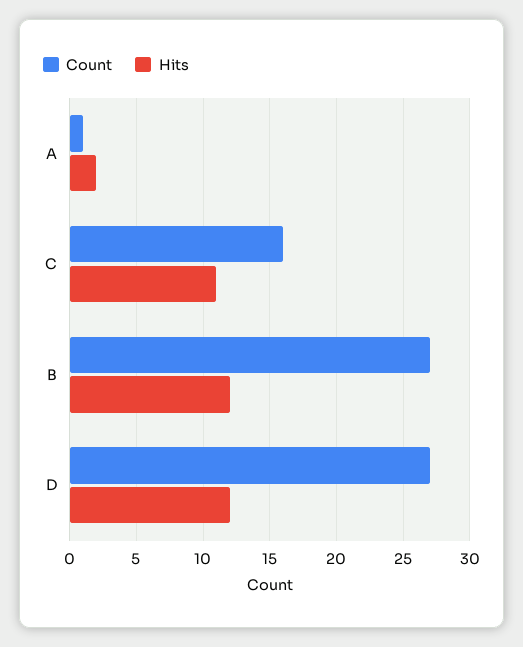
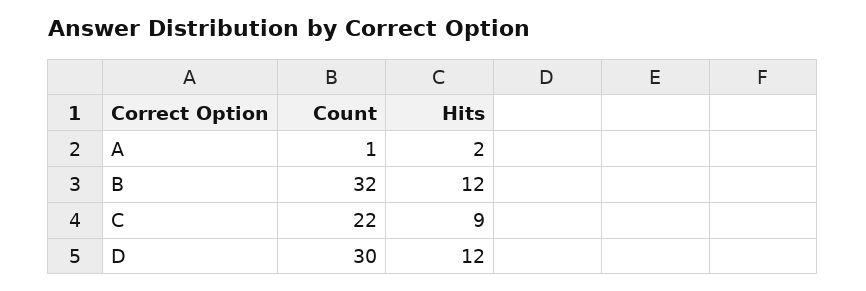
  {
    "Count": {
      "A": 1,
-     "C": 16,
+     "C": 22,
-     "B": 27,
+     "B": 32,
-     "D": 27
+     "D": 30
    },
    "Hits": {
      "A": 2,
-     "C": 11,
+     "C": 9,
      "B": 12,
      "D": 12
    }
  }

